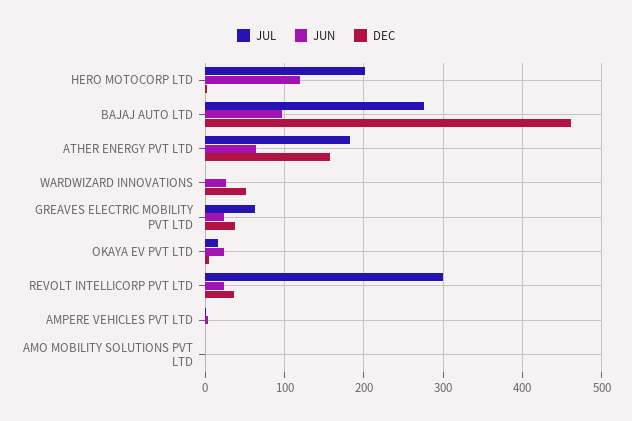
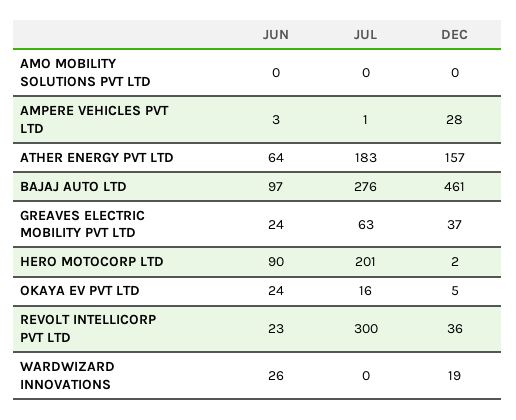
  {
    "JUL": {
      "HERO MOTOCORP LTD": 201,
      "BAJAJ AUTO LTD": 276,
      "ATHER ENERGY PVT LTD": 183,
      "WARDWIZARD INNOVATIONS": 0,
      "GREAVES ELECTRIC MOBILITY PVT LTD": 63,
      "OKAYA EV PVT LTD": 16,
      "REVOLT INTELLICORP PVT LTD": 300,
      "AMPERE VEHICLES PVT LTD": 1,
      "AMO MOBILITY SOLUTIONS PVT LTD": 0
    },
    "JUN": {
-     "HERO MOTOCORP LTD": 120,
+     "HERO MOTOCORP LTD": 90,
      "BAJAJ AUTO LTD": 97,
      "ATHER ENERGY PVT LTD": 64,
      "WARDWIZARD INNOVATIONS": 26,
      "GREAVES ELECTRIC MOBILITY PVT LTD": 24,
      "OKAYA EV PVT LTD": 24,
      "REVOLT INTELLICORP PVT LTD": 23,
      "AMPERE VEHICLES PVT LTD": 3,
      "AMO MOBILITY SOLUTIONS PVT LTD": 0
    },
    "DEC": {
      "HERO MOTOCORP LTD": 2,
      "BAJAJ AUTO LTD": 461,
      "ATHER ENERGY PVT LTD": 157,
-     "WARDWIZARD INNOVATIONS": 50,
+     "WARDWIZARD INNOVATIONS": 19,
      "GREAVES ELECTRIC MOBILITY PVT LTD": 37,
      "OKAYA EV PVT LTD": 5,
      "REVOLT INTELLICORP PVT LTD": 36,
-     "AMPERE VEHICLES PVT LTD": 0,
+     "AMPERE VEHICLES PVT LTD": 28,
      "AMO MOBILITY SOLUTIONS PVT LTD": 0
    }
  }

